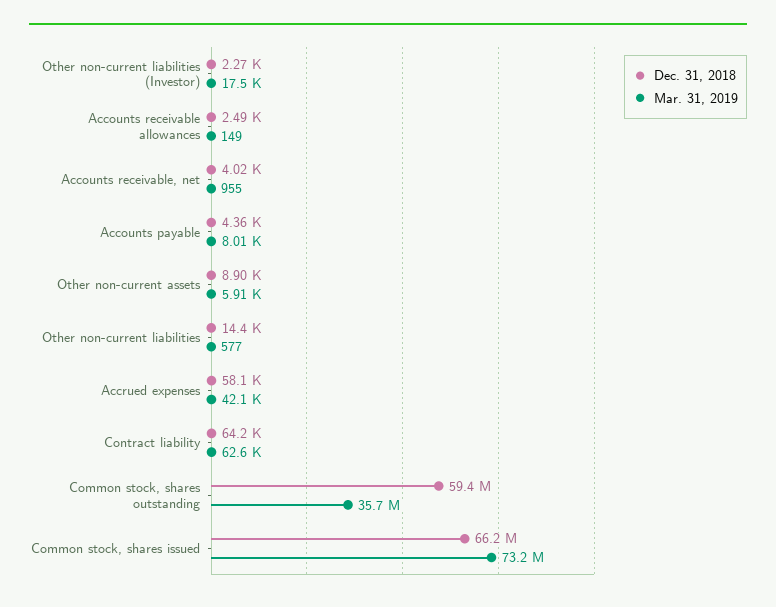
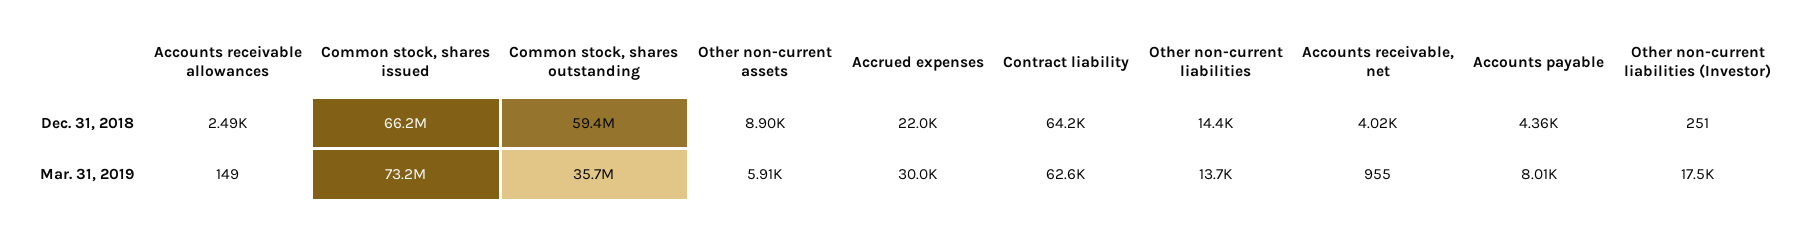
  {
    "Dec. 31, 2018": {
-     "Other non-current liabilities (Investor)": 2270,
+     "Other non-current liabilities (Investor)": 251,
      "Accounts receivable allowances": 2490,
      "Accounts receivable, net": 4020,
      "Accounts payable": 4360,
      "Other non-current assets": 8900,
      "Other non-current liabilities": 14400,
-     "Accrued expenses": 58100,
+     "Accrued expenses": 22000,
      "Contract liability": 64200,
      "Common stock, shares outstanding": 59400000,
      "Common stock, shares issued": 66200000
    },
    "Mar. 31, 2019": {
      "Other non-current liabilities (Investor)": 17500,
      "Accounts receivable allowances": 149,
      "Accounts receivable, net": 955,
      "Accounts payable": 8010,
      "Other non-current assets": 5910,
-     "Other non-current liabilities": 577,
+     "Other non-current liabilities": 13700,
-     "Accrued expenses": 42100,
+     "Accrued expenses": 30000,
      "Contract liability": 62600,
      "Common stock, shares outstanding": 35700000,
      "Common stock, shares issued": 73200000
    }
  }

